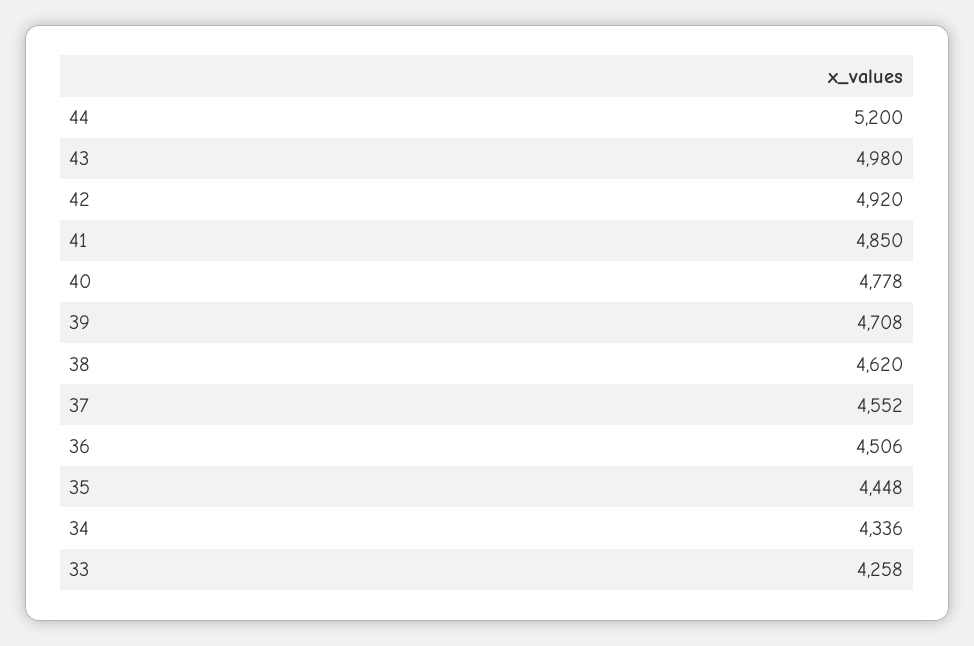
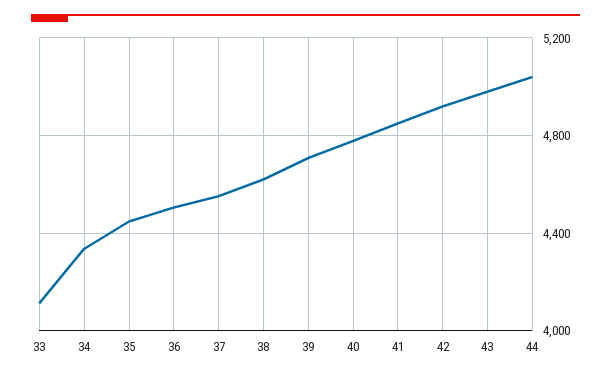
  {
-   "44": 5200,
+   "44": 5050,
    "43": 4980,
    "42": 4920,
    "41": 4850,
    "40": 4778,
    "39": 4708,
    "38": 4620,
    "37": 4552,
    "36": 4506,
    "35": 4448,
    "34": 4336,
-   "33": 4258
+   "33": 4100
  }

